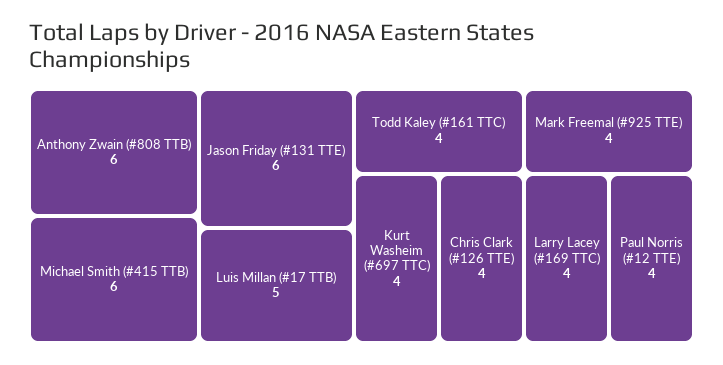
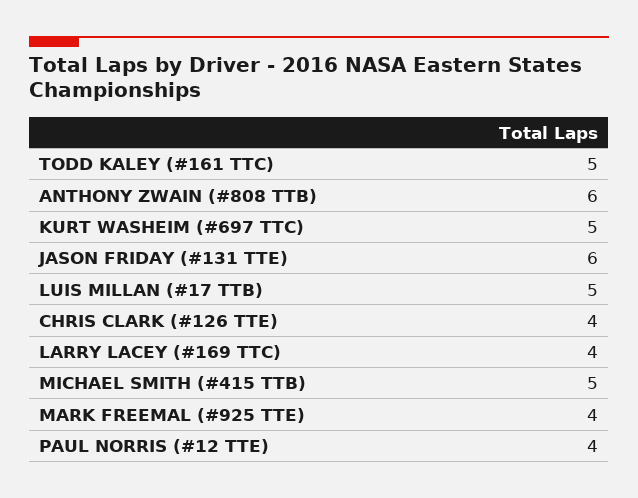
  {
    "Anthony Zwain (#808 TTB)": 6,
-   "Michael Smith (#415 TTB)": 6,
+   "Michael Smith (#415 TTB)": 5,
    "Jason Friday (#131 TTE)": 6,
    "Luis Millan (#17 TTB)": 5,
-   "Todd Kaley (#161 TTC)": 4,
+   "Todd Kaley (#161 TTC)": 5,
-   "Kurt Washeim (#697 TTC)": 4,
+   "Kurt Washeim (#697 TTC)": 5,
    "Chris Clark (#126 TTE)": 4,
    "Mark Freemal (#925 TTE)": 4,
    "Larry Lacey (#169 TTC)": 4,
    "Paul Norris (#12 TTE)": 4
  }

